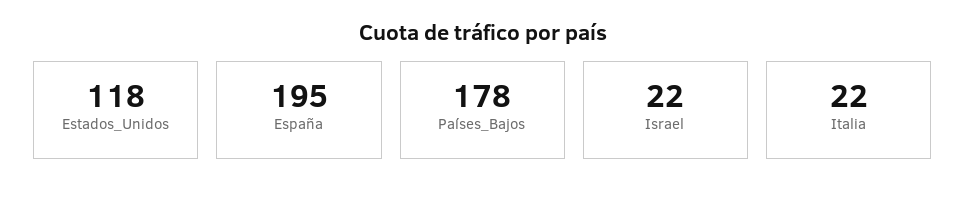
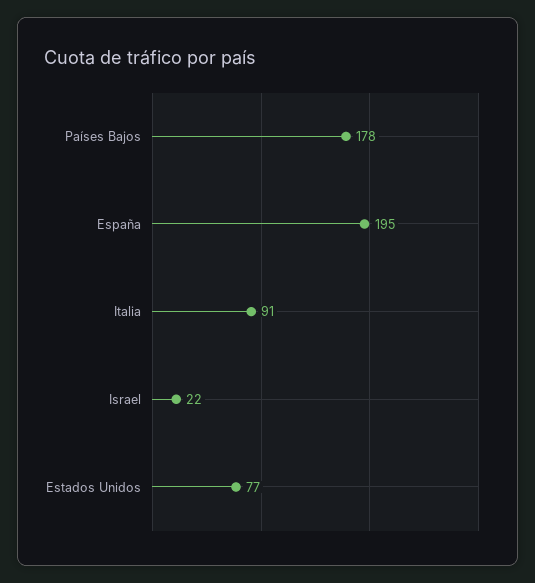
  {
-   "Estados_Unidos": 118,
+   "Estados_Unidos": 77,
    "España": 195,
    "Países_Bajos": 178,
    "Israel": 22,
-   "Italia": 22
+   "Italia": 91
  }

